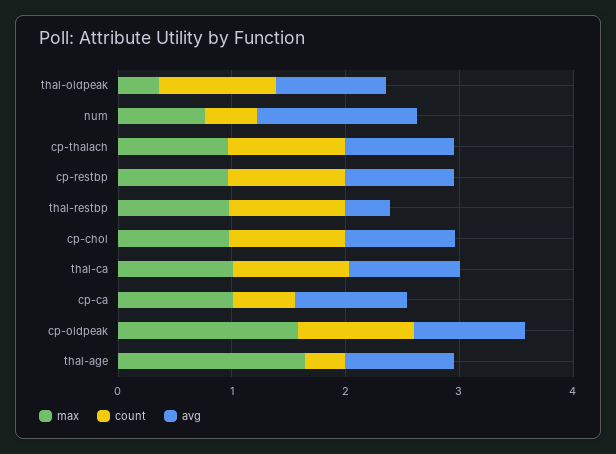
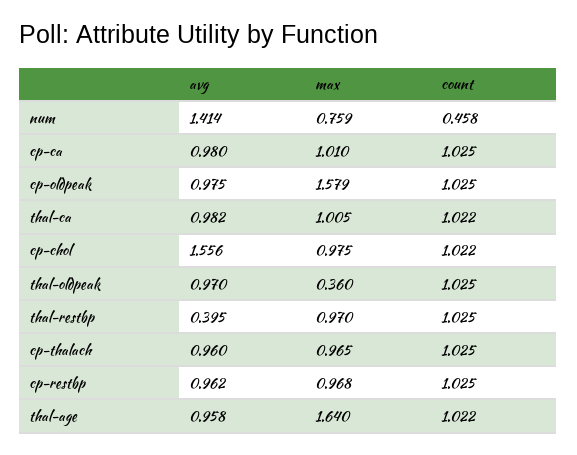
  {
    "max": {
      "thal-oldpeak": 0.36,
      "num": 0.759,
      "cp-thalach": 0.965,
      "cp-restbp": 0.968,
      "thal-restbp": 0.97,
      "cp-chol": 0.975,
      "thal-ca": 1.005,
      "cp-ca": 1.01,
      "cp-oldpeak": 1.579,
      "thal-age": 1.64
    },
    "count": {
      "thal-oldpeak": 1.025,
      "num": 0.458,
      "cp-thalach": 1.025,
      "cp-restbp": 1.025,
      "thal-restbp": 1.025,
      "cp-chol": 1.022,
      "thal-ca": 1.022,
-     "cp-ca": 0.6,
+     "cp-ca": 1.025,
      "cp-oldpeak": 1.025,
-     "thal-age": 0.4
+     "thal-age": 1.022
    },
    "avg": {
      "thal-oldpeak": 0.97,
      "num": 1.414,
      "cp-thalach": 0.96,
      "cp-restbp": 0.962,
      "thal-restbp": 0.395,
-     "cp-chol": 1,
+     "cp-chol": 1.556,
      "thal-ca": 0.982,
      "cp-ca": 0.98,
      "cp-oldpeak": 0.975,
      "thal-age": 0.958
    }
  }

